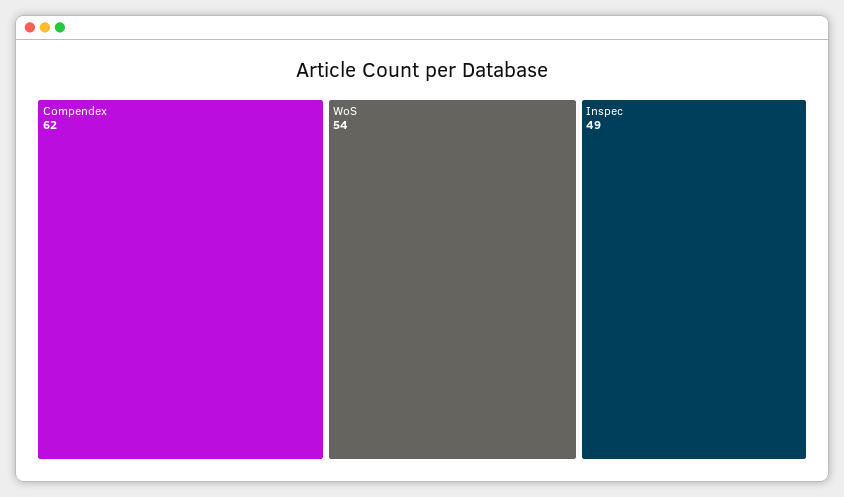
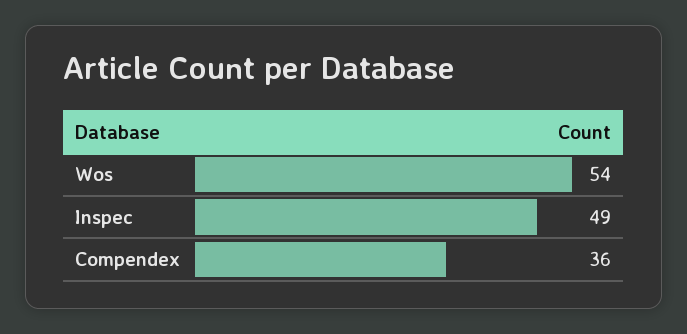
  {
-   "Compendex": 62,
+   "Compendex": 36,
    "WoS": 54,
    "Inspec": 49
  }

